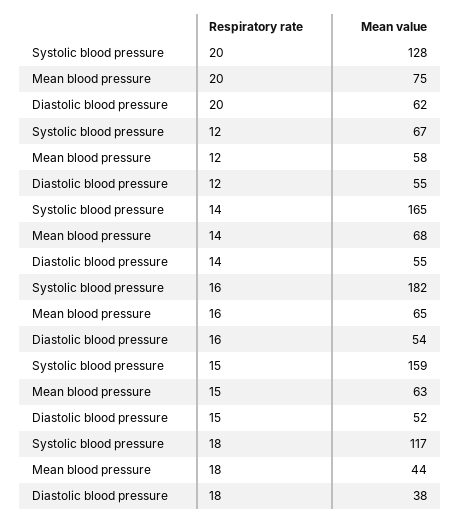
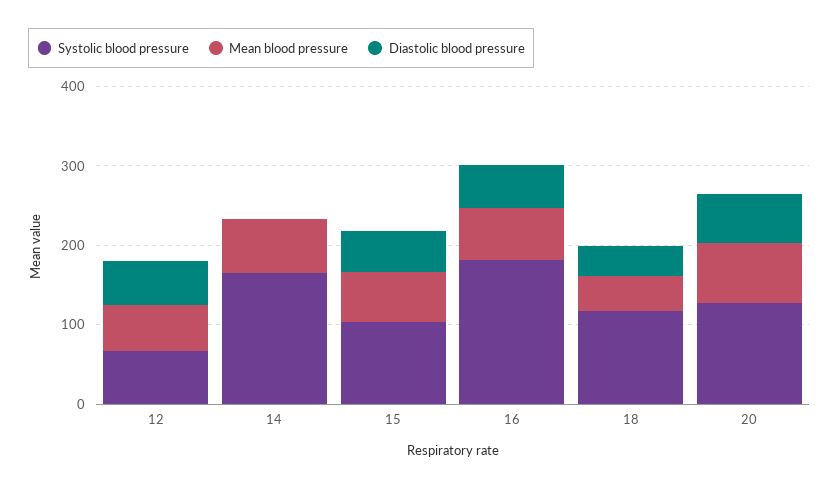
  {
    "Systolic blood pressure": {
      "20": 128,
      "12": 67,
      "14": 165,
      "16": 182,
-     "15": 159,
+     "15": 100,
      "18": 117
    },
    "Mean blood pressure": {
      "20": 75,
      "12": 58,
      "14": 68,
      "16": 65,
      "15": 63,
      "18": 44
    },
    "Diastolic blood pressure": {
      "20": 62,
      "12": 55,
-     "14": 55,
+     "14": 0,
      "16": 54,
      "15": 52,
      "18": 38
    }
  }

